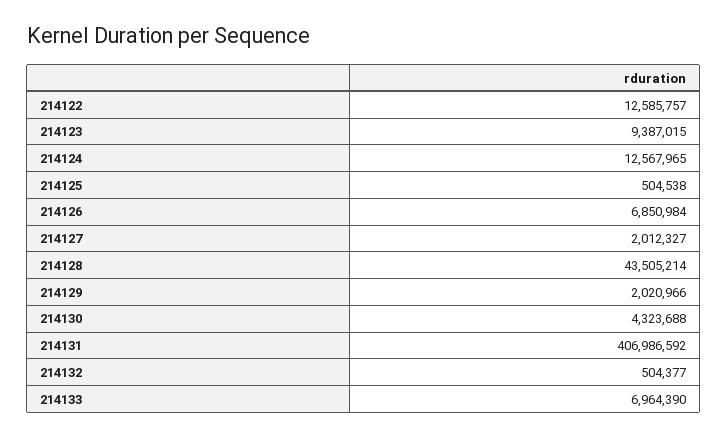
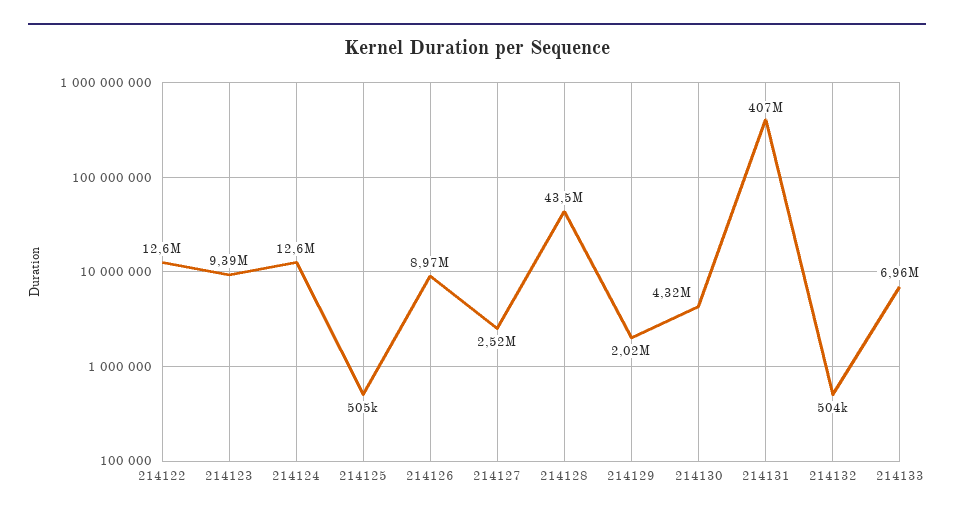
  {
    "214122": 12585757,
    "214123": 9387015,
    "214124": 12567965,
    "214125": 504538,
-   "214126": 6850984,
+   "214126": 8970000,
-   "214127": 2012327,
+   "214127": 2520000,
    "214128": 43505214,
    "214129": 2020966,
    "214130": 4323688,
    "214131": 406986592,
    "214132": 504377,
    "214133": 6964390
  }

